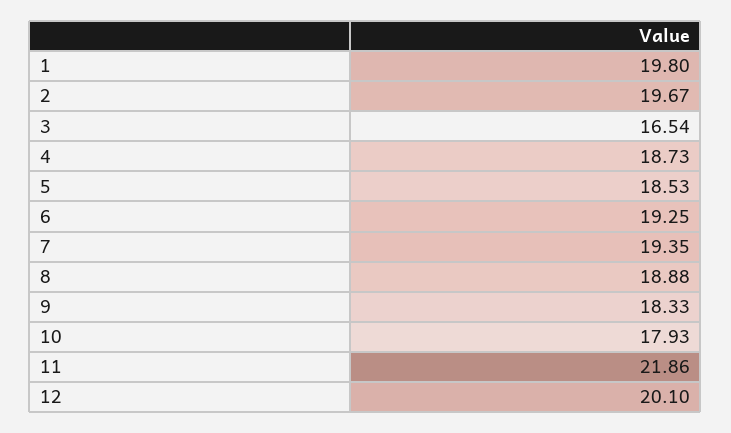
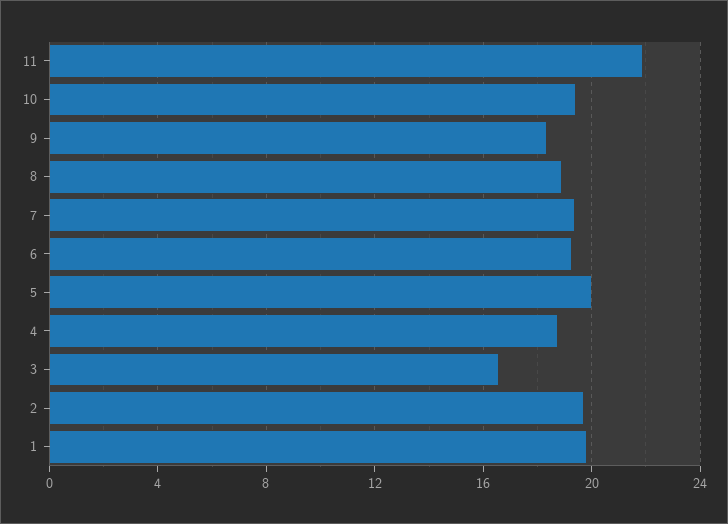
  {
    "1": 19.8,
    "2": 19.67,
    "3": 16.54,
    "4": 18.73,
-   "5": 18.53,
+   "5": 20,
    "6": 19.25,
    "7": 19.35,
    "8": 18.88,
    "9": 18.33,
-   "10": 17.93,
+   "10": 19.5,
-   "11": 21.86,
+   "11": 21.86
-   "12": 20.1
  }

